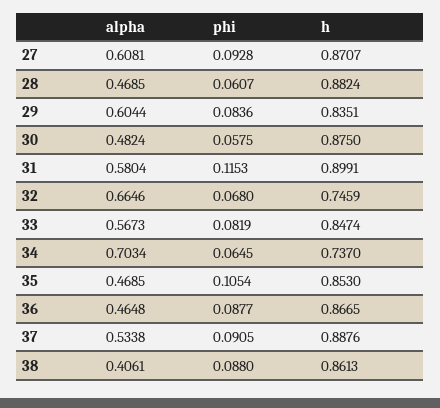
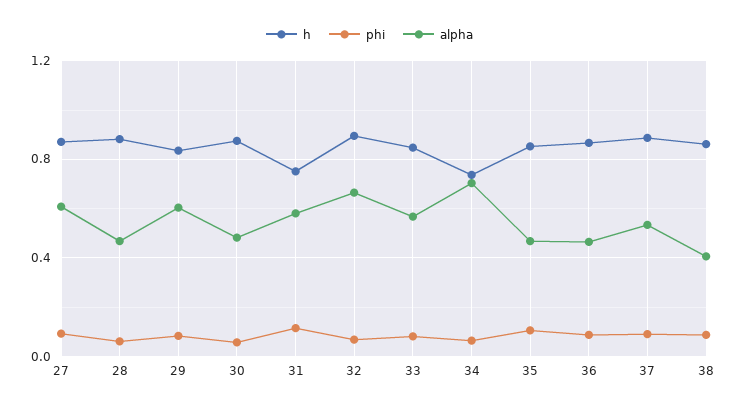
  {
    "alpha": {
      "27": 0.6081,
      "28": 0.4685,
      "29": 0.6044,
      "30": 0.4824,
      "31": 0.5804,
      "32": 0.6646,
      "33": 0.5673,
      "34": 0.7034,
      "35": 0.4685,
      "36": 0.4648,
      "37": 0.5338,
      "38": 0.4061
    },
    "phi": {
      "27": 0.0928,
      "28": 0.0607,
      "29": 0.0836,
      "30": 0.0575,
      "31": 0.1153,
      "32": 0.068,
      "33": 0.0819,
      "34": 0.0645,
      "35": 0.1054,
      "36": 0.0877,
      "37": 0.0905,
      "38": 0.088
    },
    "h": {
      "27": 0.8707,
      "28": 0.8824,
      "29": 0.8351,
      "30": 0.875,
-     "31": 0.8991,
+     "31": 0.75,
-     "32": 0.7459,
+     "32": 0.9,
      "33": 0.8474,
      "34": 0.737,
      "35": 0.853,
      "36": 0.8665,
      "37": 0.8876,
      "38": 0.8613
    }
  }

